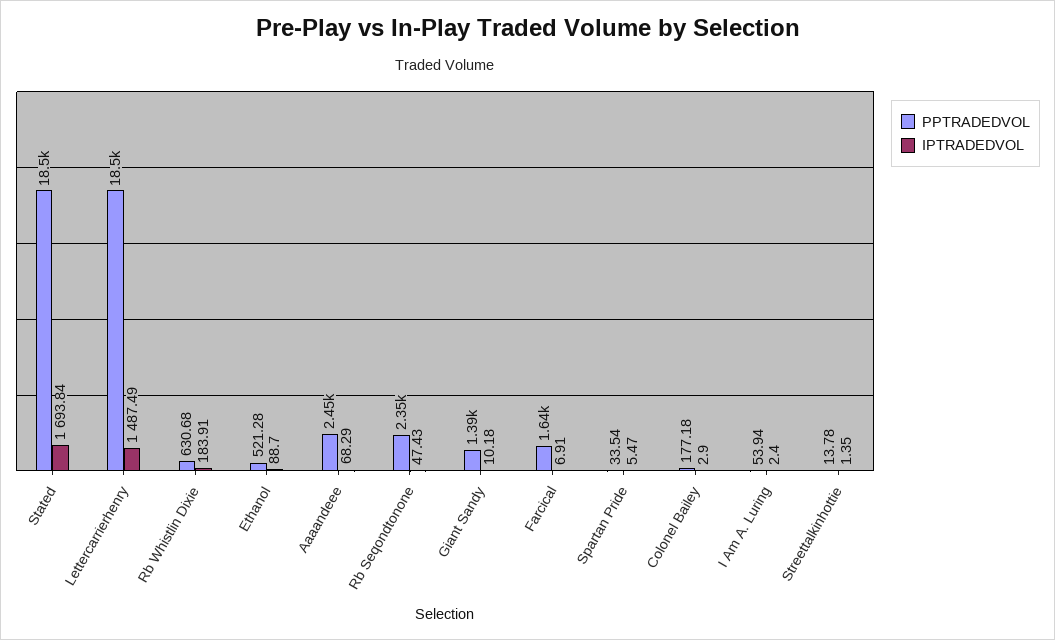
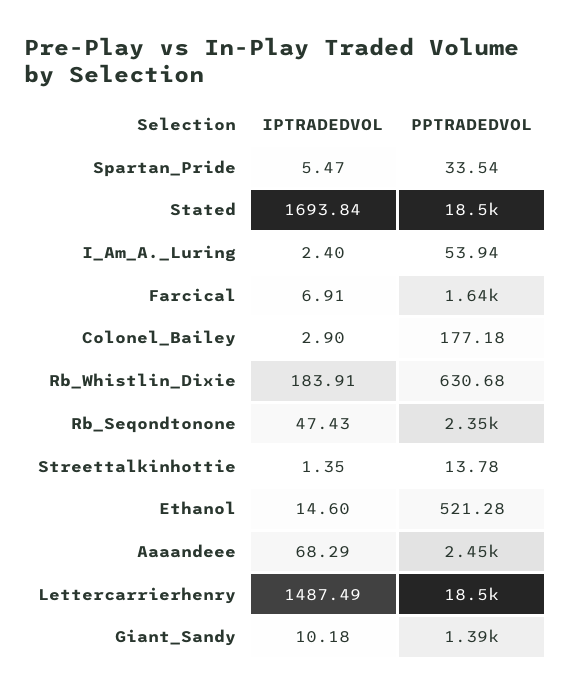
  {
    "PPTRADEDVOL": {
      "Stated": 18500,
      "Lettercarrierhenry": 18500,
      "Rb Whistlin Dixie": 630.68,
      "Ethanol": 521.28,
      "Aaaandeee": 2450,
      "Rb Seqondtonone": 2350,
      "Giant Sandy": 1390,
      "Farcical": 1640,
      "Spartan Pride": 33.54,
      "Colonel Bailey": 177.18,
      "I Am A. Luring": 53.94,
      "Streettalkinhottie": 13.78
    },
    "IPTRADEDVOL": {
      "Stated": 1693.84,
      "Lettercarrierhenry": 1487.49,
      "Rb Whistlin Dixie": 183.91,
-     "Ethanol": 88.7,
+     "Ethanol": 14.6,
      "Aaaandeee": 68.29,
      "Rb Seqondtonone": 47.43,
      "Giant Sandy": 10.18,
      "Farcical": 6.91,
      "Spartan Pride": 5.47,
      "Colonel Bailey": 2.9,
      "I Am A. Luring": 2.4,
      "Streettalkinhottie": 1.35
    }
  }

